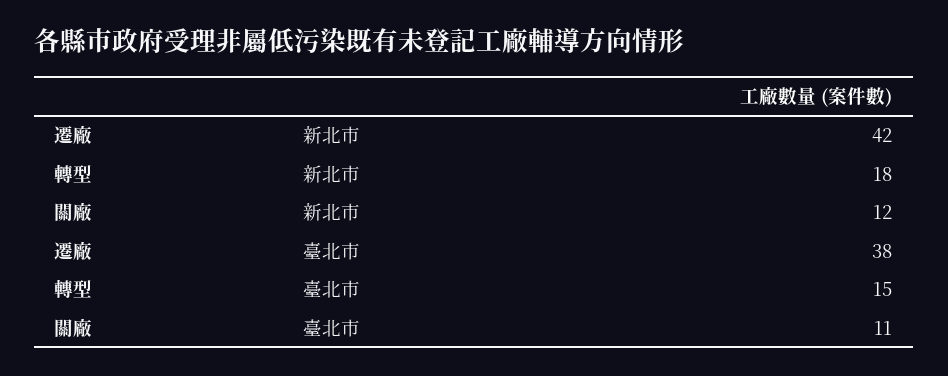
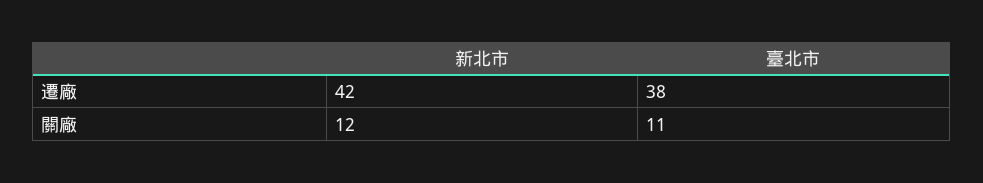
  {
    "遷廠": {
      "新北市": 42,
      "臺北市": 38
    },
-   "轉型": {
-     "新北市": 18,
-     "臺北市": 15
-   },
    "關廠": {
      "新北市": 12,
      "臺北市": 11
    }
  }

